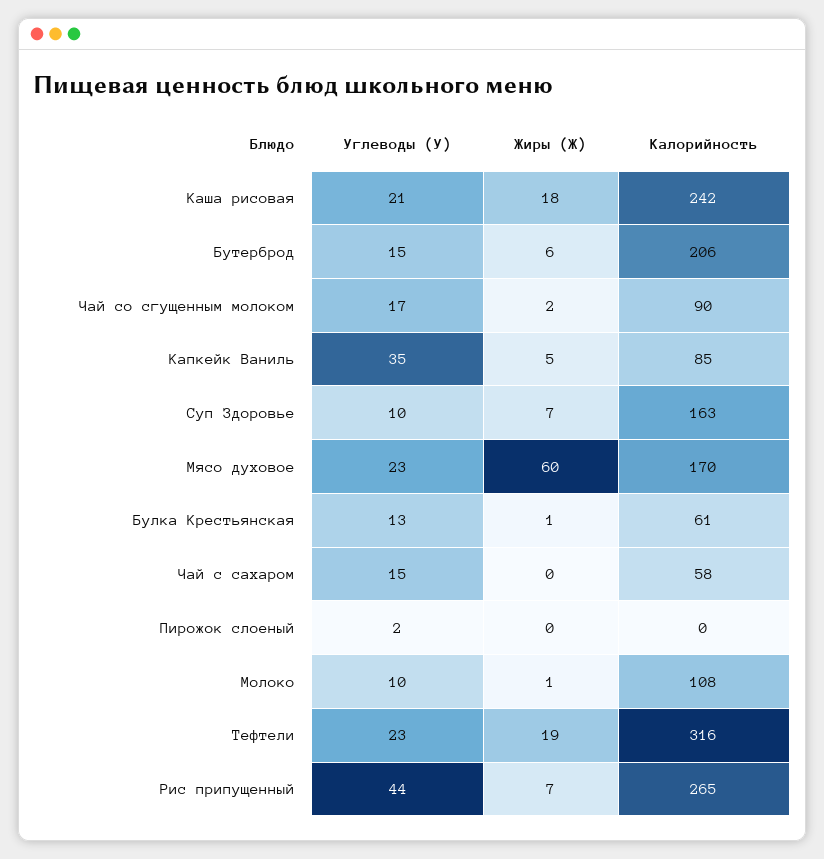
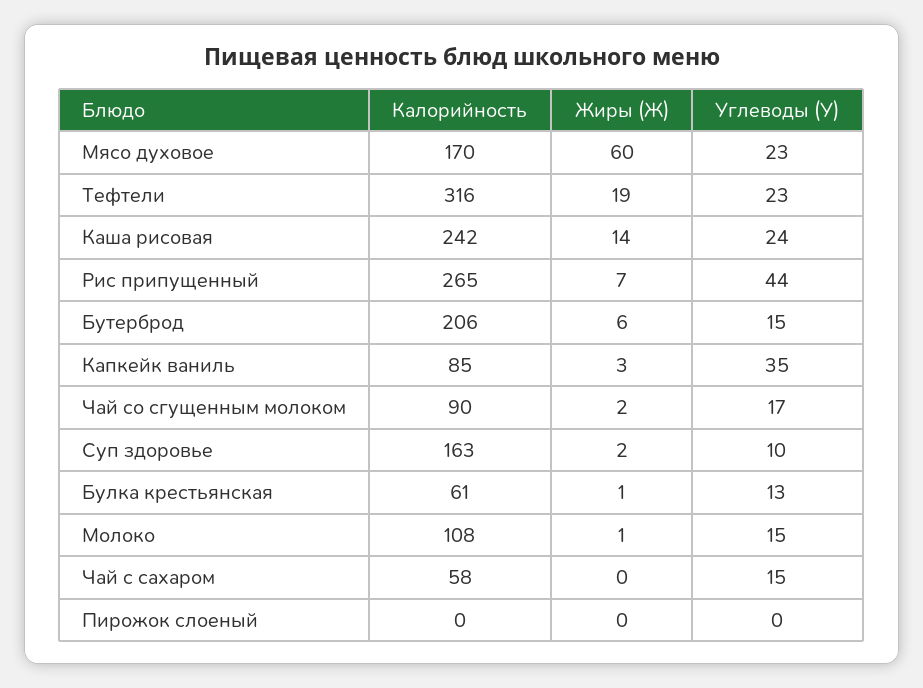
  {
    "Углеводы (У)": {
-     "Каша рисовая": 21,
+     "Каша рисовая": 24,
      "Бутерброд": 15,
      "Чай со сгущенным молоком": 17,
      "Капкейк Ваниль": 35,
      "Суп Здоровье": 10,
      "Мясо духовое": 23,
      "Булка Крестьянская": 13,
      "Чай с сахаром": 15,
-     "Пирожок слоеный": 2,
+     "Пирожок слоеный": 0,
-     "Молоко": 10,
+     "Молоко": 15,
      "Тефтели": 23,
      "Рис припущенный": 44
    },
    "Жиры (Ж)": {
-     "Каша рисовая": 18,
+     "Каша рисовая": 14,
      "Бутерброд": 6,
      "Чай со сгущенным молоком": 2,
-     "Капкейк Ваниль": 5,
+     "Капкейк Ваниль": 3,
-     "Суп Здоровье": 7,
+     "Суп Здоровье": 2,
      "Мясо духовое": 60,
      "Булка Крестьянская": 1,
      "Чай с сахаром": 0,
      "Пирожок слоеный": 0,
      "Молоко": 1,
      "Тефтели": 19,
      "Рис припущенный": 7
    },
    "Калорийность": {
      "Каша рисовая": 242,
      "Бутерброд": 206,
      "Чай со сгущенным молоком": 90,
      "Капкейк Ваниль": 85,
      "Суп Здоровье": 163,
      "Мясо духовое": 170,
      "Булка Крестьянская": 61,
      "Чай с сахаром": 58,
      "Пирожок слоеный": 0,
      "Молоко": 108,
      "Тефтели": 316,
      "Рис припущенный": 265
    }
  }

